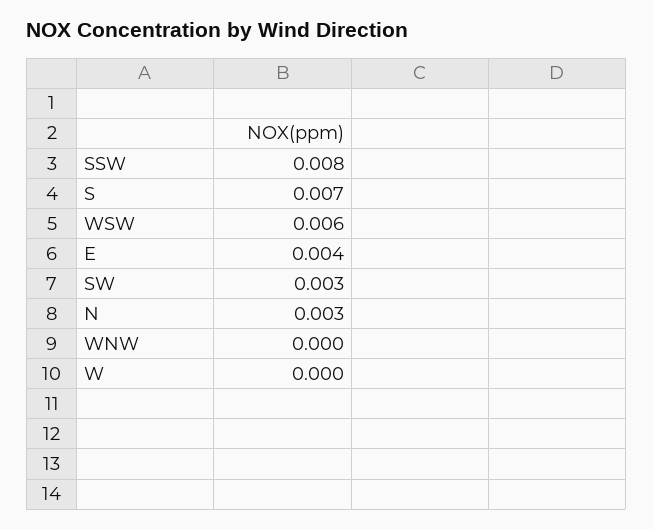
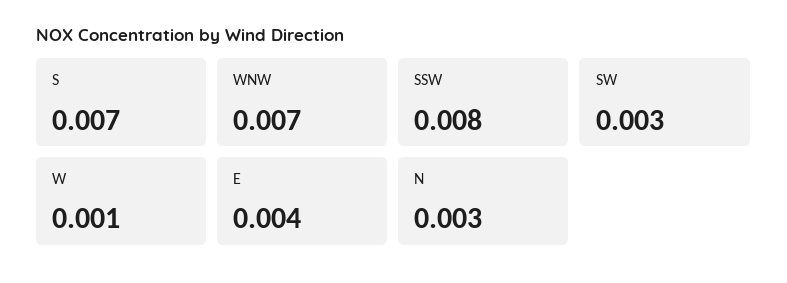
  {
    "SSW": 0.008,
    "S": 0.007,
-   "WSW": 0.006,
    "E": 0.004,
    "SW": 0.003,
    "N": 0.003,
-   "WNW": 0,
+   "WNW": 0.007,
-   "W": 0
+   "W": 0.001
  }

